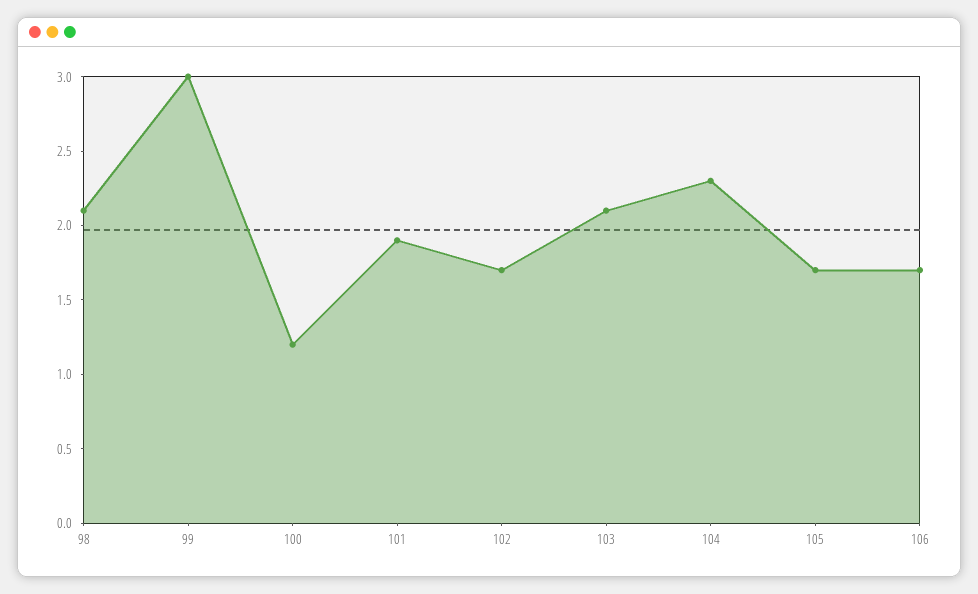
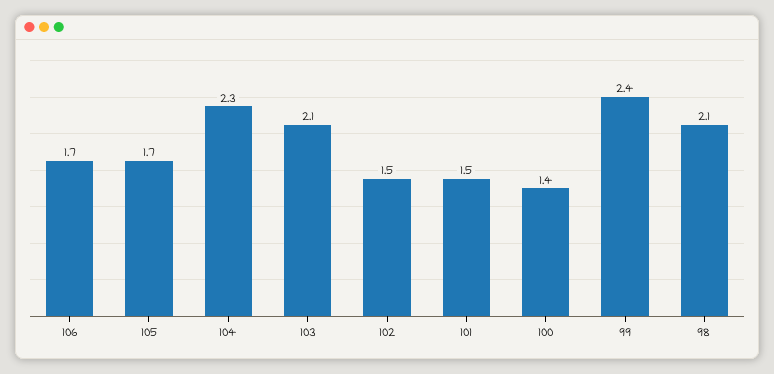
  {
    "98": 2.1,
-   "99": 3,
+   "99": 2.4,
-   "100": 1.2,
+   "100": 1.4,
-   "101": 1.9,
+   "101": 1.5,
-   "102": 1.7,
+   "102": 1.5,
    "103": 2.1,
    "104": 2.3,
    "105": 1.7,
    "106": 1.7
  }

